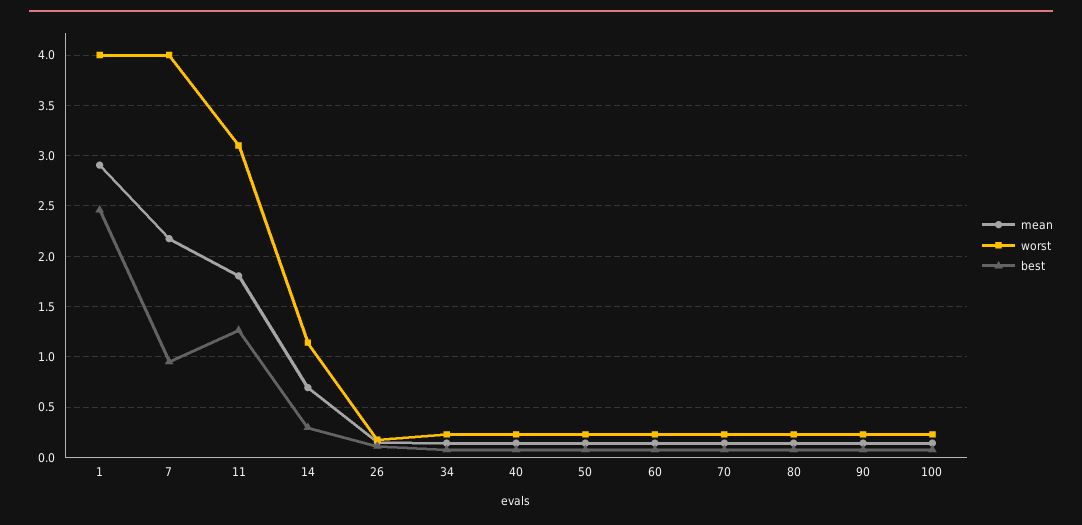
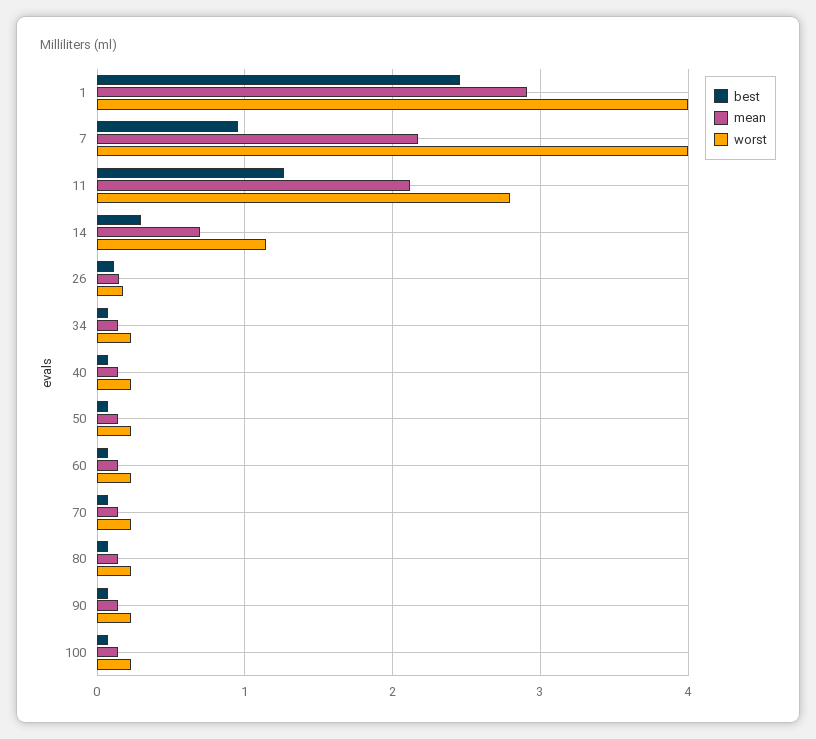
  {
    "mean": {
      "1": 2.9,
      "7": 2.2,
-     "11": 1.8,
+     "11": 2.1,
      "14": 0.7,
      "26": 0.2,
      "34": 0.1,
      "40": 0.1,
      "50": 0.1,
      "60": 0.1,
      "70": 0.1,
      "80": 0.1,
      "90": 0.1,
      "100": 0.1
    },
    "worst": {
      "1": 4,
      "7": 4,
-     "11": 3.1,
+     "11": 2.8,
      "14": 1.1,
      "26": 0.2,
      "34": 0.2,
      "40": 0.2,
      "50": 0.2,
      "60": 0.2,
      "70": 0.2,
      "80": 0.2,
      "90": 0.2,
      "100": 0.2
    },
    "best": {
      "1": 2.5,
      "7": 1,
      "11": 1.3,
      "14": 0.3,
      "26": 0.1,
      "34": 0.1,
      "40": 0.1,
      "50": 0.1,
      "60": 0.1,
      "70": 0.1,
      "80": 0.1,
      "90": 0.1,
      "100": 0.1
    }
  }

